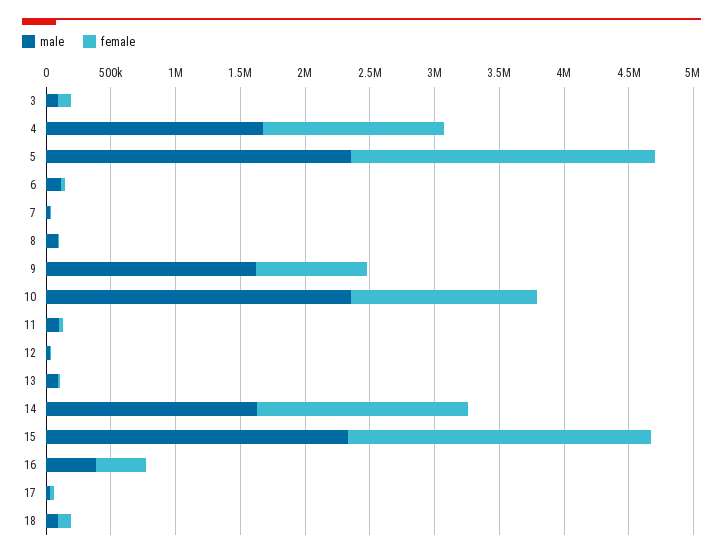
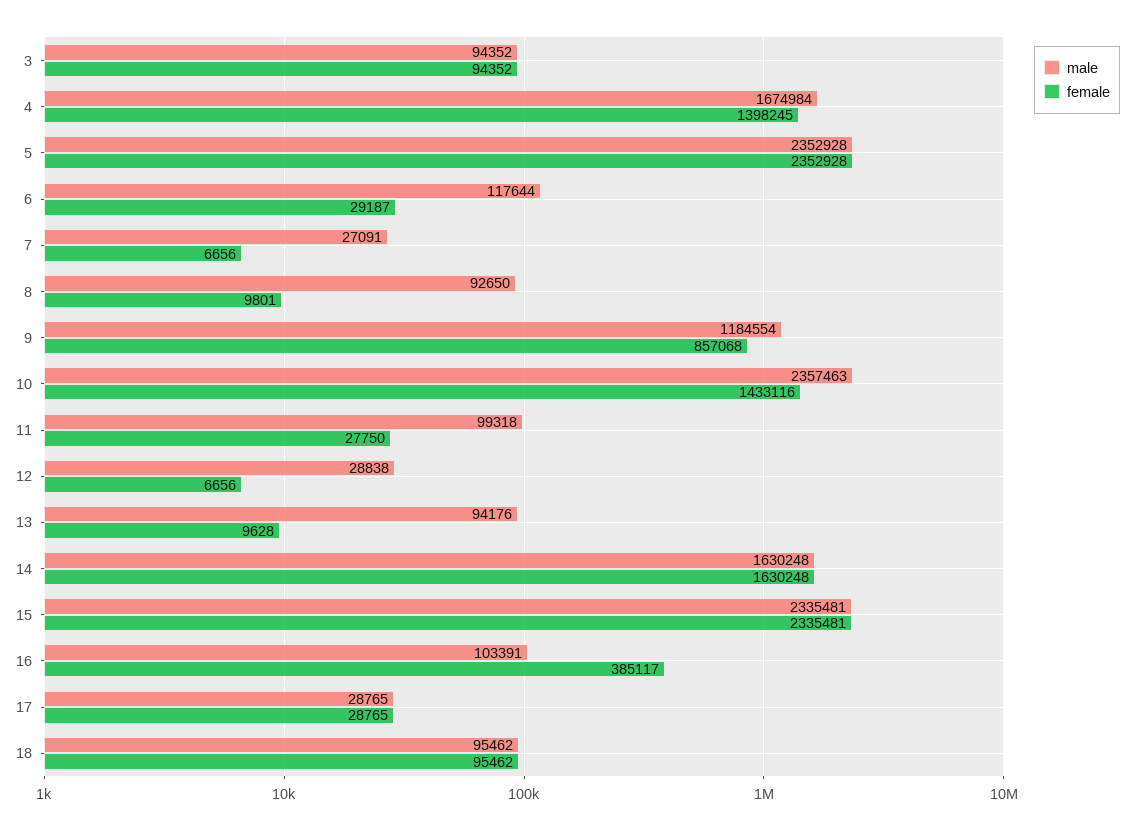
  {
    "male": {
      "3": 94352,
      "4": 1674984,
      "5": 2352928,
      "6": 117644,
      "7": 27091,
      "8": 92650,
-     "9": 1600000,
+     "9": 1184554,
      "10": 2357463,
      "11": 99318,
      "12": 28838,
      "13": 94176,
      "14": 1630248,
      "15": 2335481,
-     "16": 400000,
+     "16": 103391,
      "17": 28765,
      "18": 95462
    },
    "female": {
      "3": 94352,
      "4": 1398245,
      "5": 2352928,
      "6": 29187,
      "7": 6656,
      "8": 9801,
      "9": 857068,
      "10": 1433116,
      "11": 27750,
      "12": 6656,
      "13": 9628,
      "14": 1630248,
      "15": 2335481,
      "16": 385117,
      "17": 28765,
      "18": 95462
    }
  }

